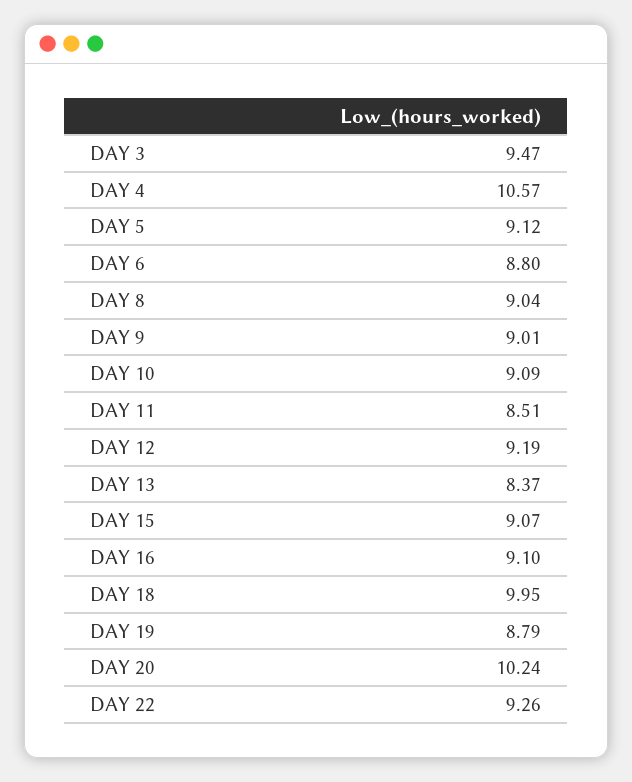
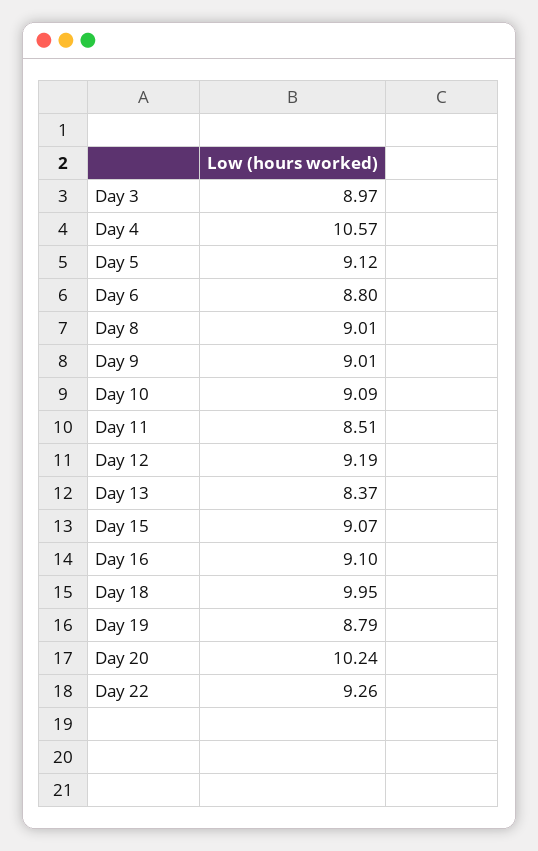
  {
-   "DAY 3": 9.47,
+   "DAY 3": 8.97,
    "DAY 4": 10.57,
    "DAY 5": 9.12,
    "DAY 6": 8.8,
-   "DAY 8": 9.04,
+   "DAY 8": 9.01,
    "DAY 9": 9.01,
    "DAY 10": 9.09,
    "DAY 11": 8.51,
    "DAY 12": 9.19,
    "DAY 13": 8.37,
    "DAY 15": 9.07,
    "DAY 16": 9.1,
    "DAY 18": 9.95,
    "DAY 19": 8.79,
    "DAY 20": 10.24,
    "DAY 22": 9.26
  }

